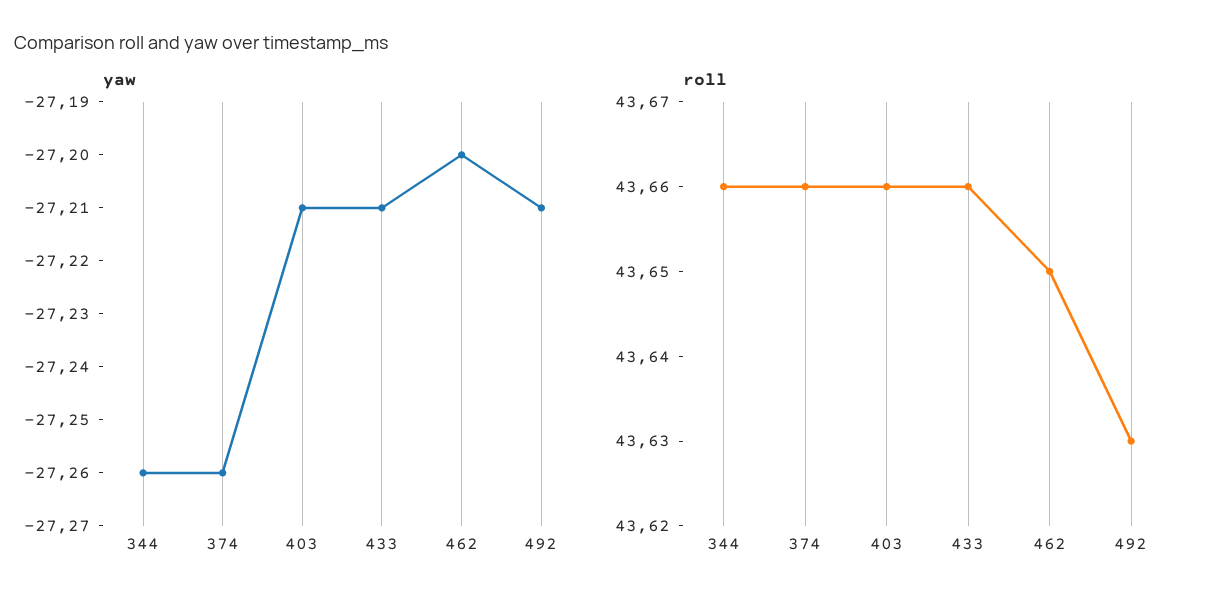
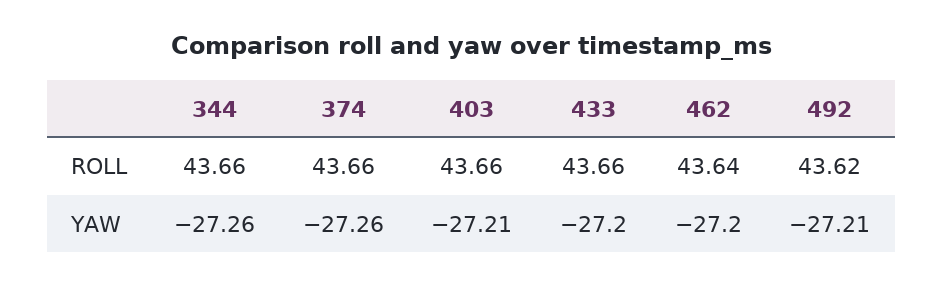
  {
    "yaw": {
      "344": -27.26,
      "374": -27.26,
      "403": -27.21,
-     "433": -27.21,
+     "433": -27.2,
      "462": -27.2,
      "492": -27.21
    },
    "roll": {
      "344": 43.66,
      "374": 43.66,
      "403": 43.66,
      "433": 43.66,
-     "462": 43.65,
+     "462": 43.64,
-     "492": 43.63
+     "492": 43.62
    }
  }

